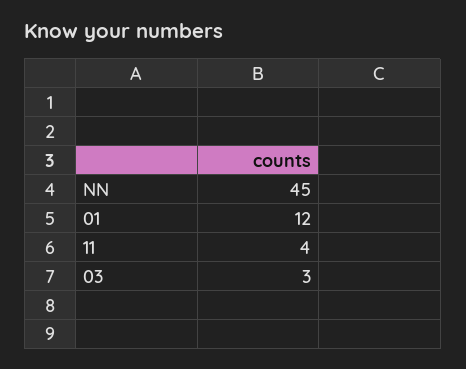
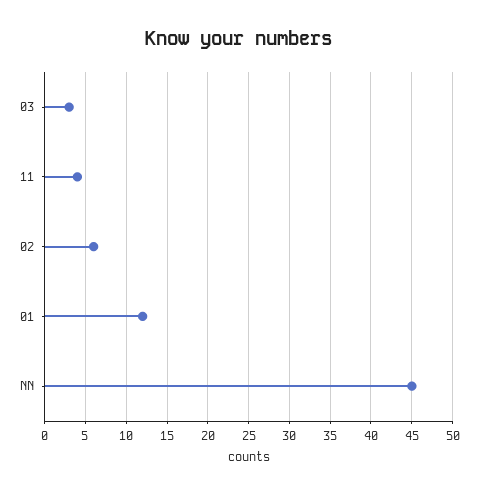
  {
    "NN": 45,
    "01": 12,
    "11": 4,
-   "03": 3
+   "03": 3,
+   "02": 6
  }

